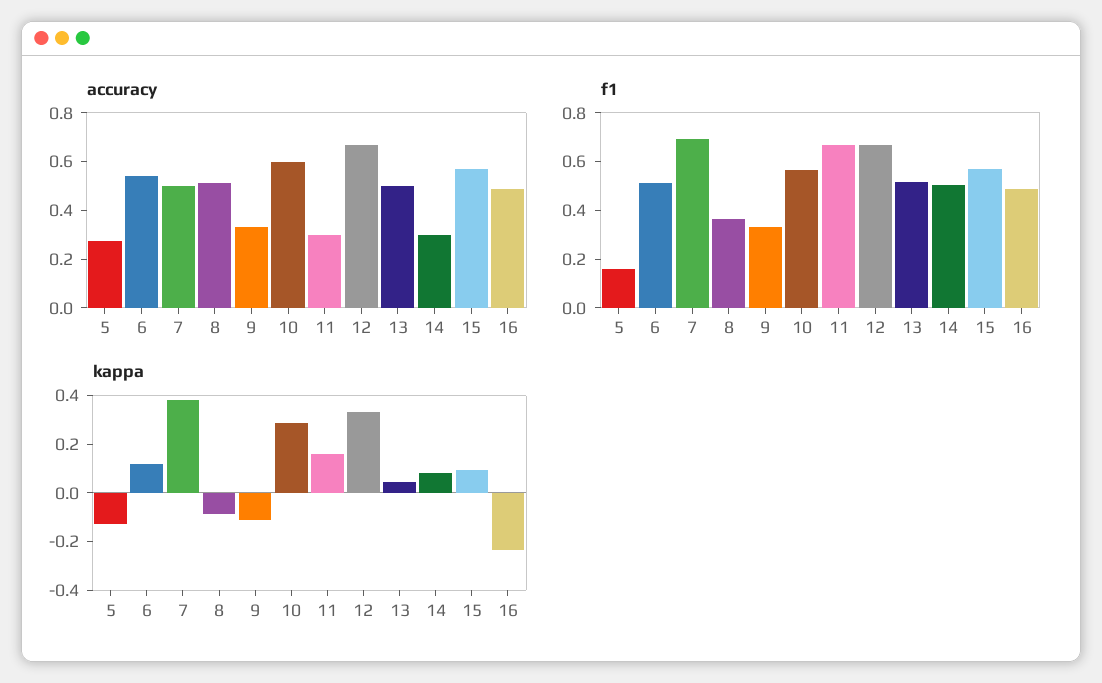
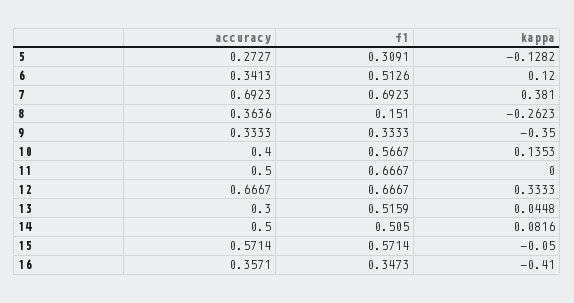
  {
    "accuracy": {
      "5": 0.2727,
-     "6": 0.55,
+     "6": 0.3413,
-     "7": 0.5,
+     "7": 0.6923,
-     "8": 0.5,
+     "8": 0.3636,
      "9": 0.3333,
-     "10": 0.6,
+     "10": 0.4,
-     "11": 0.3,
+     "11": 0.5,
      "12": 0.6667,
-     "13": 0.5,
+     "13": 0.3,
-     "14": 0.3,
+     "14": 0.5,
      "15": 0.5714,
-     "16": 0.5
+     "16": 0.3571
    },
    "f1": {
-     "5": 0.15,
+     "5": 0.3091,
      "6": 0.5126,
      "7": 0.6923,
-     "8": 0.35,
+     "8": 0.151,
      "9": 0.3333,
      "10": 0.5667,
      "11": 0.6667,
      "12": 0.6667,
      "13": 0.5159,
      "14": 0.505,
      "15": 0.5714,
-     "16": 0.5
+     "16": 0.3473
    },
    "kappa": {
      "5": -0.1282,
      "6": 0.12,
      "7": 0.381,
-     "8": -0.1,
+     "8": -0.2623,
-     "9": -0.1,
+     "9": -0.35,
-     "10": 0.3,
+     "10": 0.1353,
-     "11": 0.15,
+     "11": 0,
      "12": 0.3333,
      "13": 0.0448,
      "14": 0.0816,
-     "15": 0.1,
+     "15": -0.05,
-     "16": -0.25
+     "16": -0.41
    }
  }

